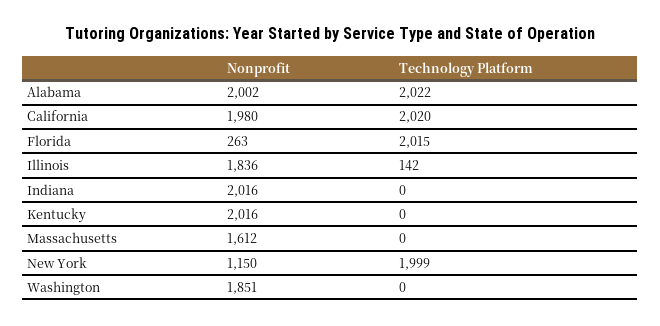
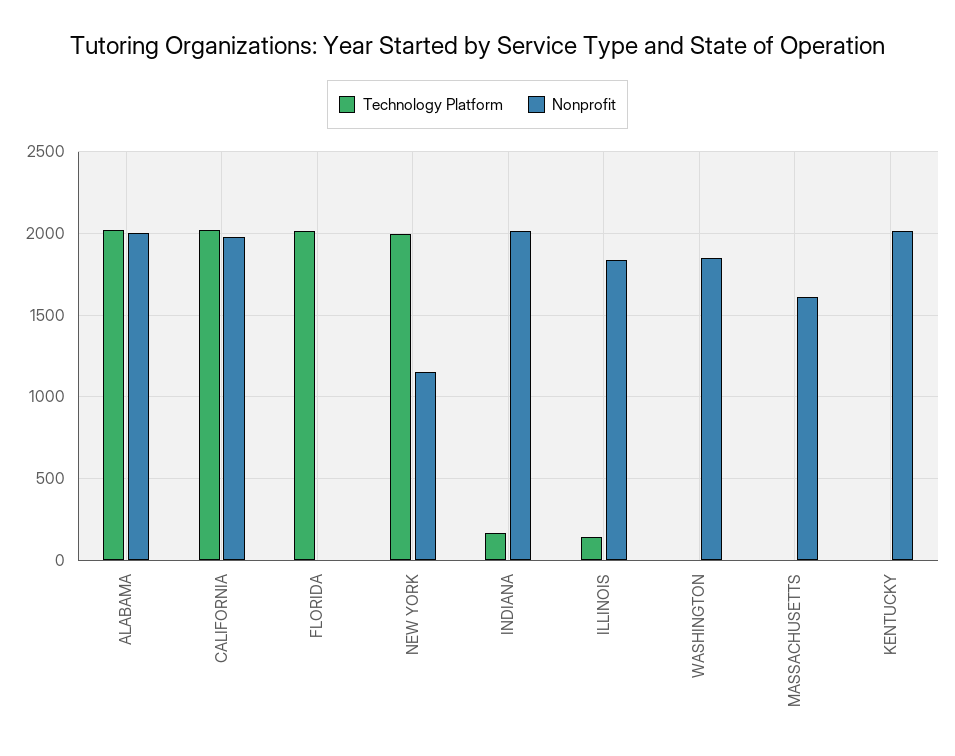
  {
    "Nonprofit": {
      "Alabama": 2002,
      "California": 1980,
-     "Florida": 263,
+     "Florida": 0,
      "Illinois": 1836,
      "Indiana": 2016,
      "Kentucky": 2016,
      "Massachusetts": 1612,
      "New York": 1150,
      "Washington": 1851
    },
    "Technology Platform": {
      "Alabama": 2022,
      "California": 2020,
      "Florida": 2015,
      "Illinois": 142,
-     "Indiana": 0,
+     "Indiana": 150,
      "Kentucky": 0,
      "Massachusetts": 0,
      "New York": 1999,
      "Washington": 0
    }
  }

